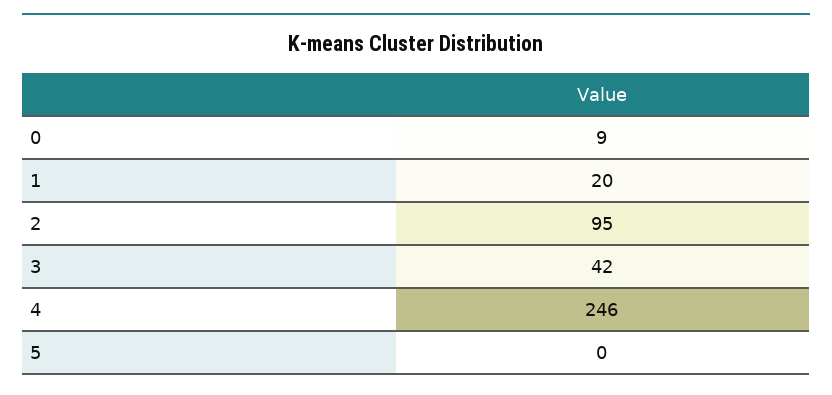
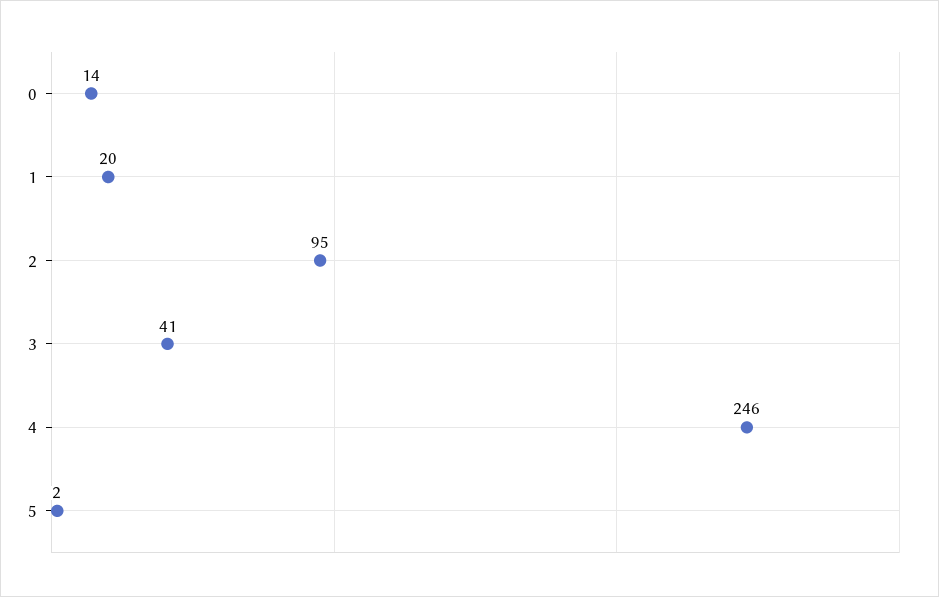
  {
-   "0": 9,
+   "0": 14,
    "1": 20,
    "2": 95,
-   "3": 42,
+   "3": 41,
    "4": 246,
-   "5": 0
+   "5": 2
  }

